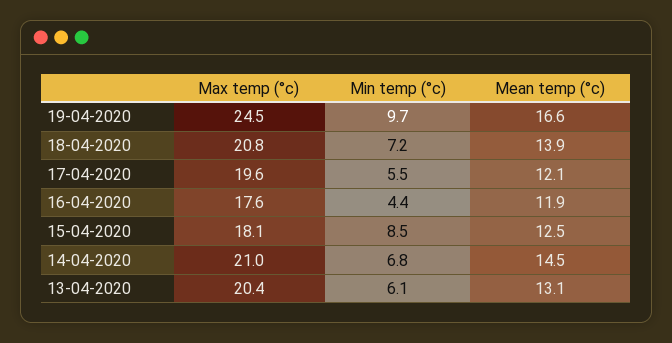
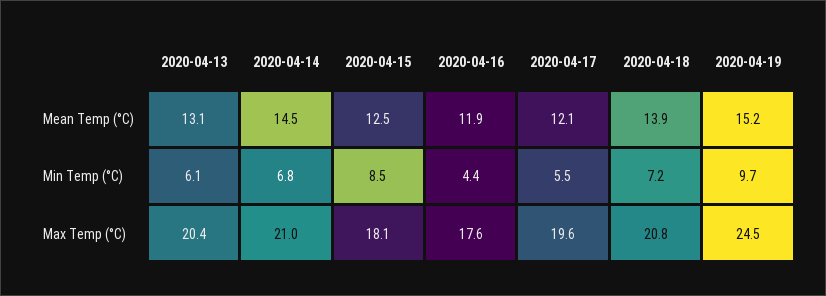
  {
    "Max temp (°c)": {
      "19-04-2020": 24.5,
      "18-04-2020": 20.8,
      "17-04-2020": 19.6,
      "16-04-2020": 17.6,
      "15-04-2020": 18.1,
      "14-04-2020": 21,
      "13-04-2020": 20.4
    },
    "Min temp (°c)": {
      "19-04-2020": 9.7,
      "18-04-2020": 7.2,
      "17-04-2020": 5.5,
      "16-04-2020": 4.4,
      "15-04-2020": 8.5,
      "14-04-2020": 6.8,
      "13-04-2020": 6.1
    },
    "Mean temp (°c)": {
-     "19-04-2020": 16.6,
+     "19-04-2020": 15.2,
      "18-04-2020": 13.9,
      "17-04-2020": 12.1,
      "16-04-2020": 11.9,
      "15-04-2020": 12.5,
      "14-04-2020": 14.5,
      "13-04-2020": 13.1
    }
  }

